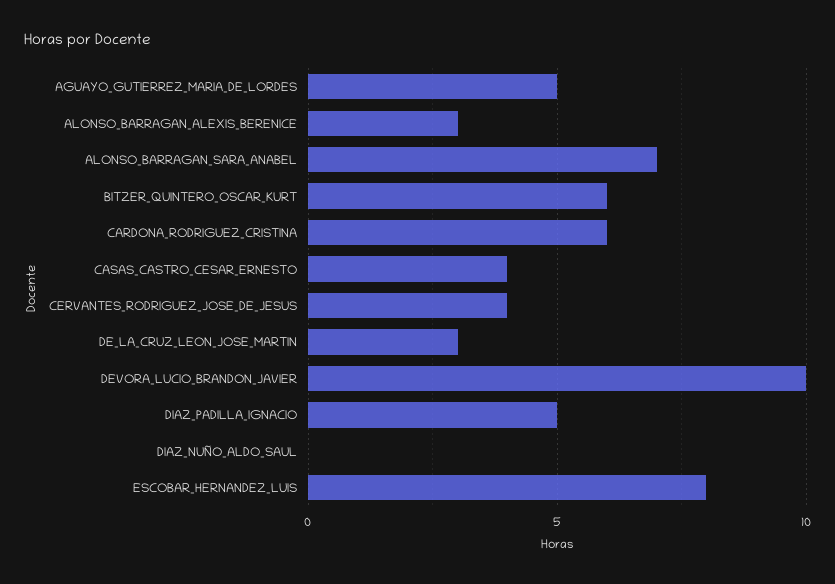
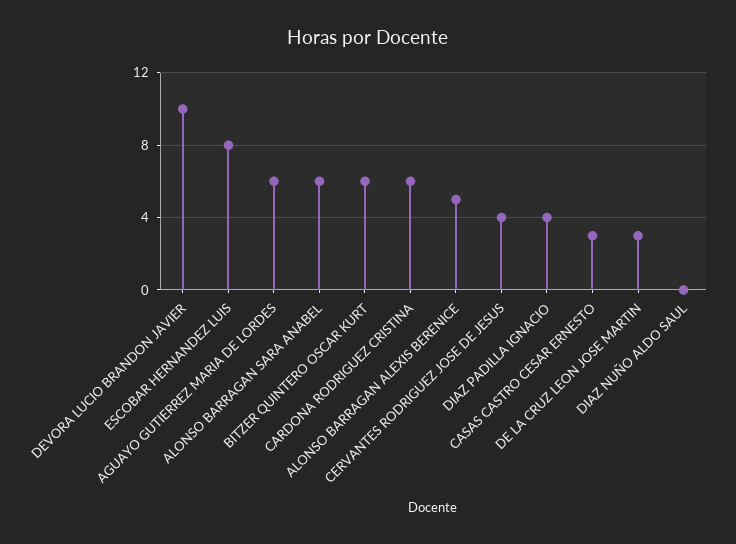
  {
-   "AGUAYO_GUTIERREZ_MARIA_DE_LORDES": 5,
+   "AGUAYO_GUTIERREZ_MARIA_DE_LORDES": 6,
-   "ALONSO_BARRAGAN_ALEXIS_BERENICE": 3,
+   "ALONSO_BARRAGAN_ALEXIS_BERENICE": 5,
-   "ALONSO_BARRAGAN_SARA_ANABEL": 7,
+   "ALONSO_BARRAGAN_SARA_ANABEL": 6,
    "BITZER_QUINTERO_OSCAR_KURT": 6,
    "CARDONA_RODRIGUEZ_CRISTINA": 6,
-   "CASAS_CASTRO_CESAR_ERNESTO": 4,
+   "CASAS_CASTRO_CESAR_ERNESTO": 3,
    "CERVANTES_RODRIGUEZ_JOSE_DE_JESUS": 4,
    "DE_LA_CRUZ_LEON_JOSE_MARTIN": 3,
    "DEVORA_LUCIO_BRANDON_JAVIER": 10,
-   "DIAZ_PADILLA_IGNACIO": 5,
+   "DIAZ_PADILLA_IGNACIO": 4,
    "DIAZ_NUÑO_ALDO_SAUL": 0,
    "ESCOBAR_HERNANDEZ_LUIS": 8
  }

